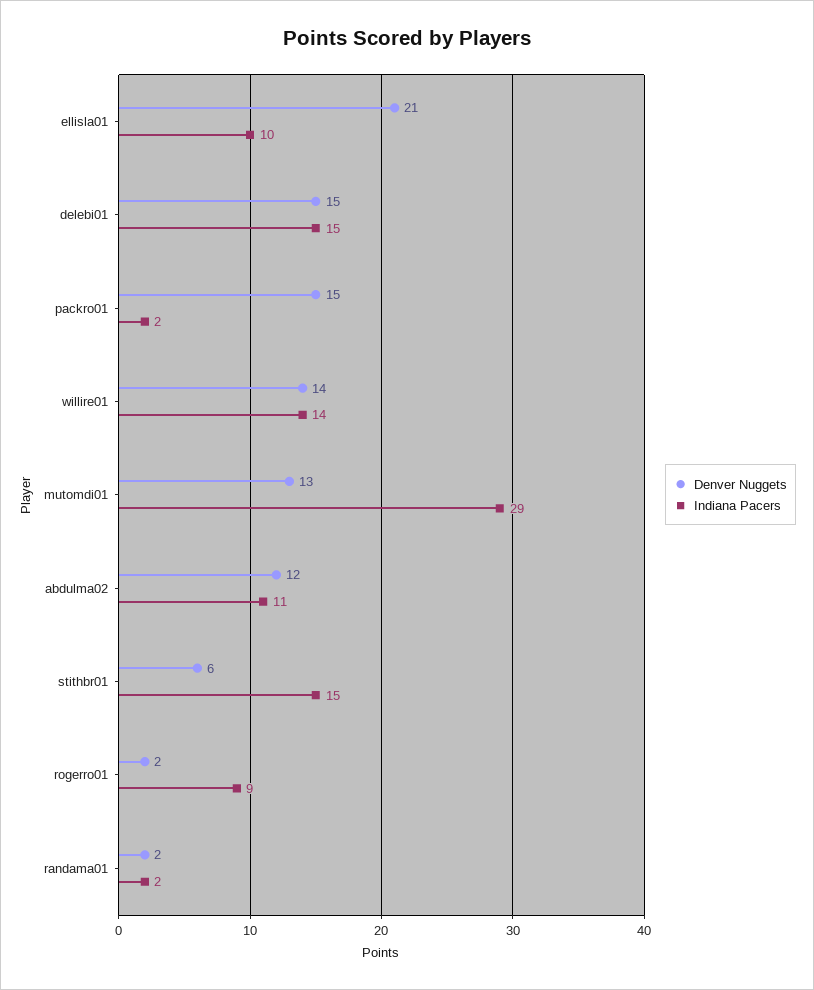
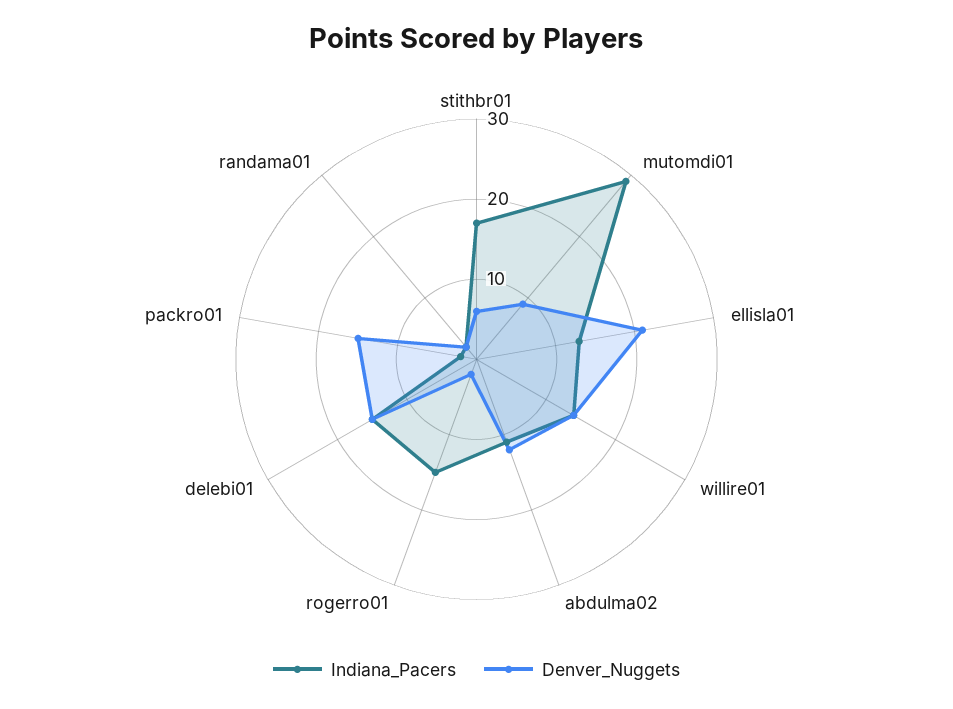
  {
    "Denver Nuggets": {
      "ellisla01": 21,
      "delebi01": 15,
      "packro01": 15,
      "willire01": 14,
-     "mutomdi01": 13,
+     "mutomdi01": 9,
      "abdulma02": 12,
      "stithbr01": 6,
      "rogerro01": 2,
      "randama01": 2
    },
    "Indiana Pacers": {
-     "ellisla01": 10,
+     "ellisla01": 13,
      "delebi01": 15,
      "packro01": 2,
      "willire01": 14,
      "mutomdi01": 29,
      "abdulma02": 11,
-     "stithbr01": 15,
+     "stithbr01": 17,
-     "rogerro01": 9,
+     "rogerro01": 15,
      "randama01": 2
    }
  }

